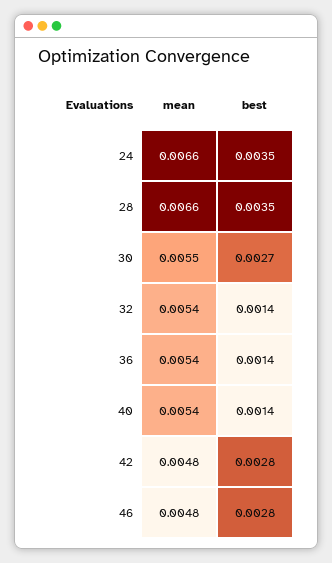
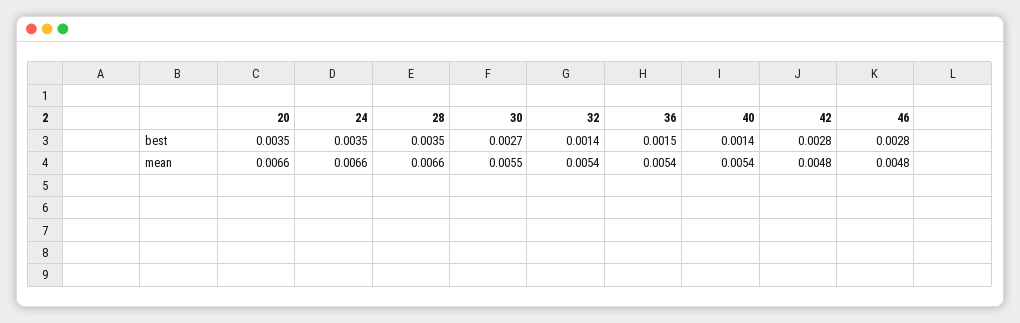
  {
    "mean": {
      "24": 0.0066,
      "28": 0.0066,
      "30": 0.0055,
      "32": 0.0054,
      "36": 0.0054,
      "40": 0.0054,
      "42": 0.0048,
-     "46": 0.0048
+     "46": 0.0048,
+     "20": 0.0066
    },
    "best": {
      "24": 0.0035,
      "28": 0.0035,
      "30": 0.0027,
      "32": 0.0014,
-     "36": 0.0014,
+     "36": 0.0015,
      "40": 0.0014,
      "42": 0.0028,
-     "46": 0.0028
+     "46": 0.0028,
+     "20": 0.0035
    }
  }

